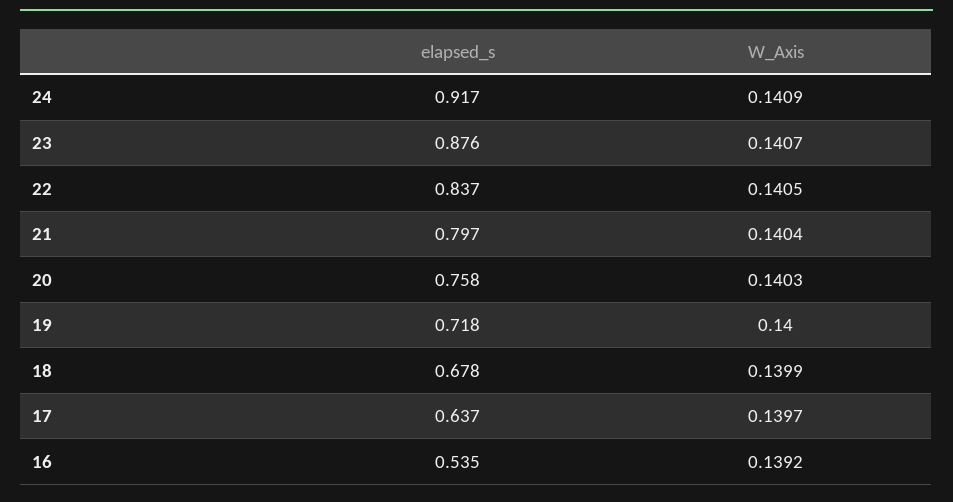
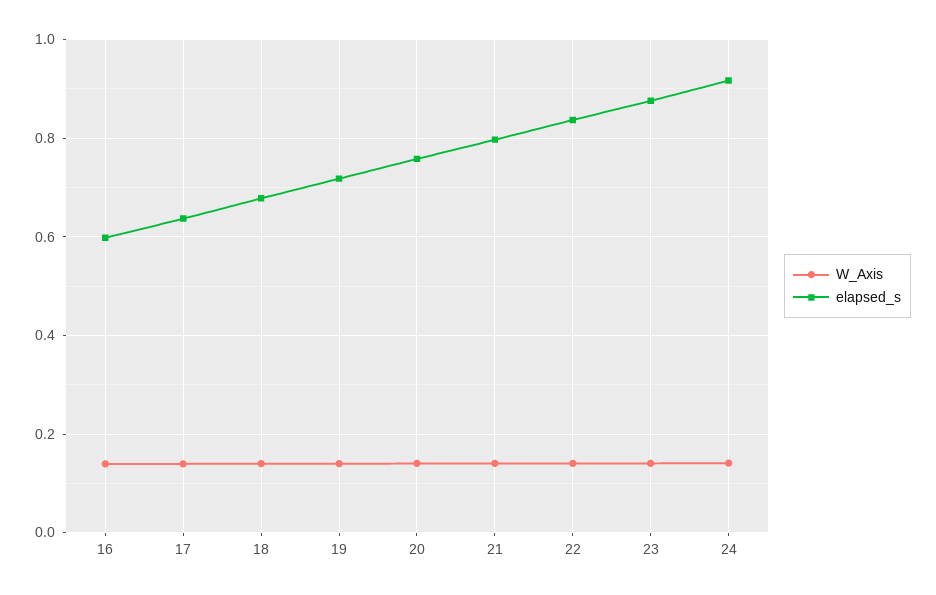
  {
    "elapsed_s": {
      "24": 0.917,
      "23": 0.876,
      "22": 0.837,
      "21": 0.797,
      "20": 0.758,
      "19": 0.718,
      "18": 0.678,
      "17": 0.637,
-     "16": 0.535
+     "16": 0.6
    },
    "W_Axis": {
      "24": 0.1409,
      "23": 0.1407,
      "22": 0.1405,
      "21": 0.1404,
      "20": 0.1403,
      "19": 0.14,
      "18": 0.1399,
      "17": 0.1397,
      "16": 0.1392
    }
  }

